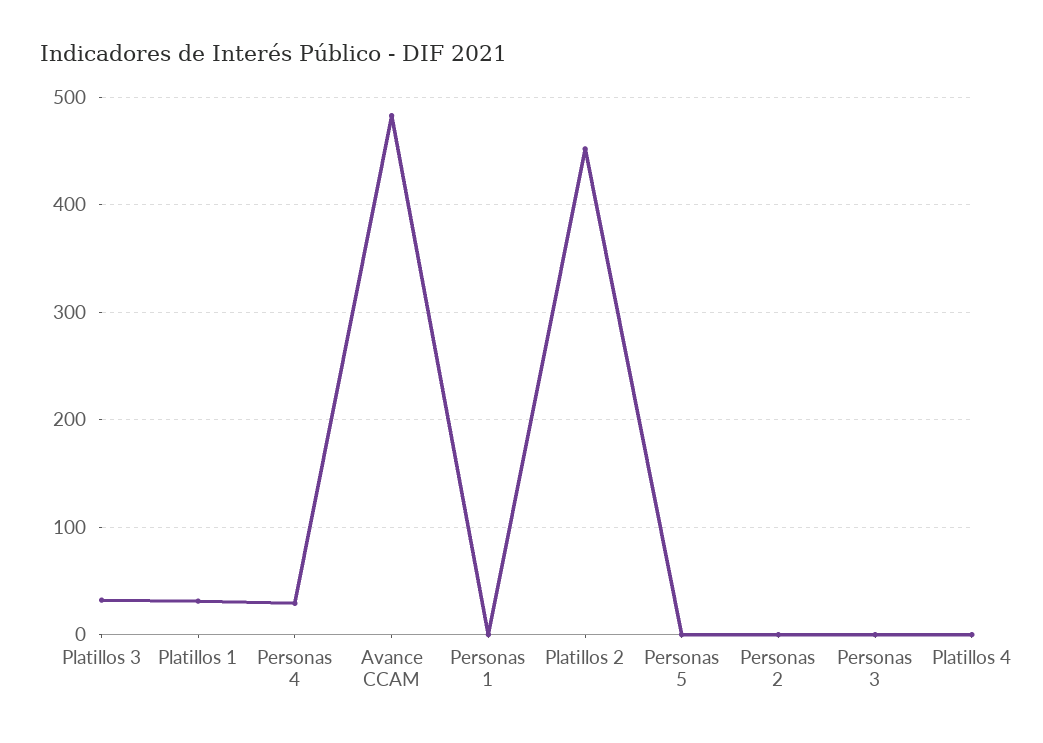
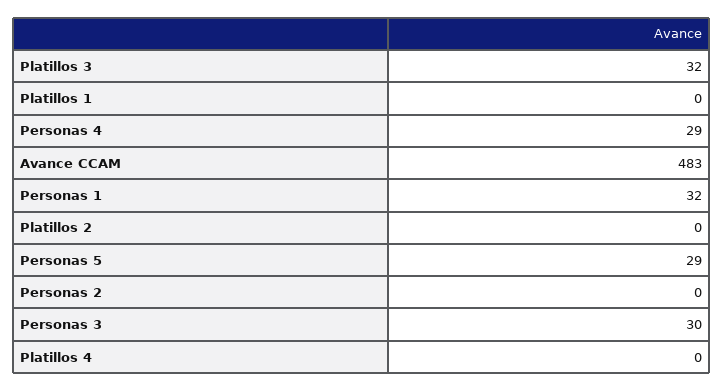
  {
    "Platillos 3": 32,
-   "Platillos 1": 30,
+   "Platillos 1": 0,
    "Personas 4": 29,
    "Avance CCAM": 483,
-   "Personas 1": 0,
+   "Personas 1": 32,
-   "Platillos 2": 450,
+   "Platillos 2": 0,
-   "Personas 5": 0,
+   "Personas 5": 29,
    "Personas 2": 0,
-   "Personas 3": 0,
+   "Personas 3": 30,
    "Platillos 4": 0
  }

